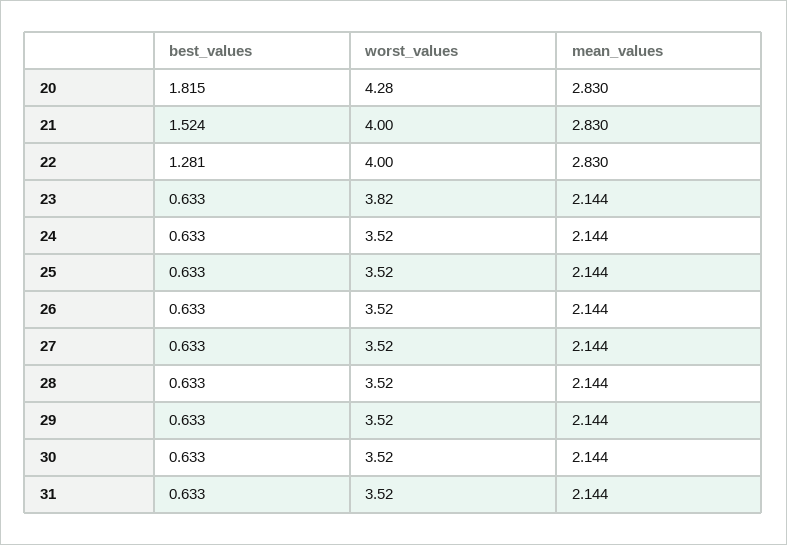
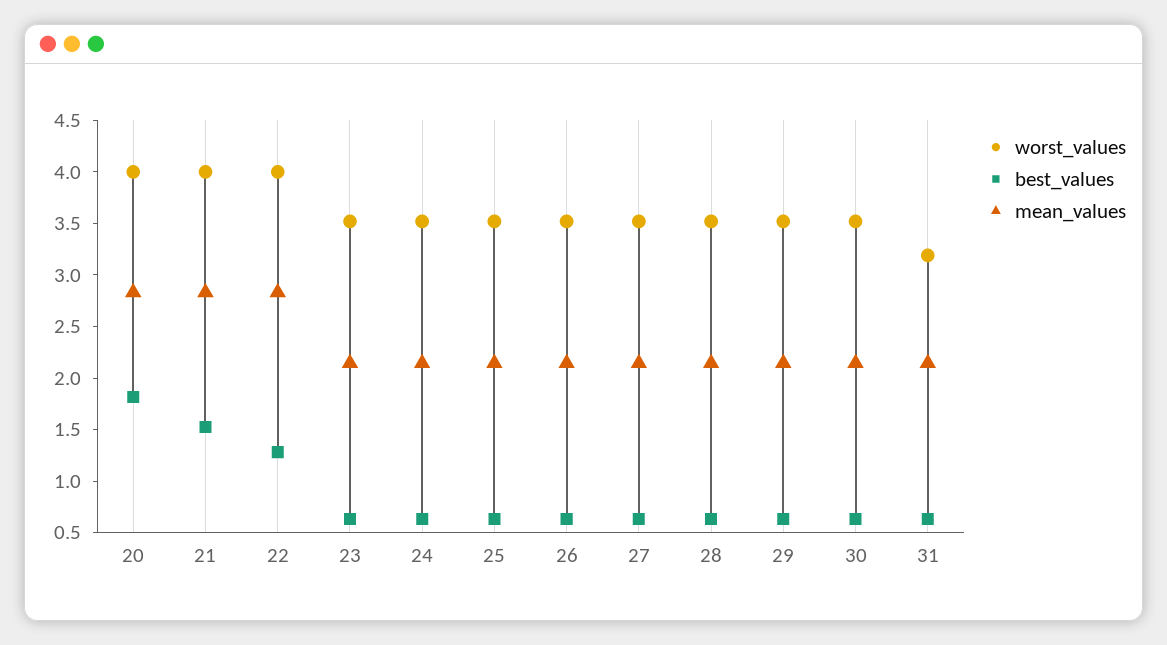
  {
    "best_values": {
      "20": 1.815,
      "21": 1.524,
      "22": 1.281,
      "23": 0.633,
      "24": 0.633,
      "25": 0.633,
      "26": 0.633,
      "27": 0.633,
      "28": 0.633,
      "29": 0.633,
      "30": 0.633,
      "31": 0.633
    },
    "worst_values": {
-     "20": 4.28,
+     "20": 4,
      "21": 4,
      "22": 4,
-     "23": 3.82,
+     "23": 3.5,
      "24": 3.52,
      "25": 3.52,
      "26": 3.52,
      "27": 3.52,
      "28": 3.52,
      "29": 3.52,
      "30": 3.52,
-     "31": 3.52
+     "31": 3.2
    },
    "mean_values": {
      "20": 2.83,
      "21": 2.83,
      "22": 2.83,
      "23": 2.144,
      "24": 2.144,
      "25": 2.144,
      "26": 2.144,
      "27": 2.144,
      "28": 2.144,
      "29": 2.144,
      "30": 2.144,
      "31": 2.144
    }
  }

